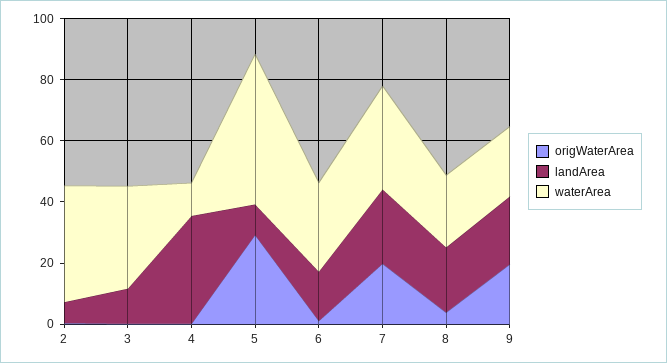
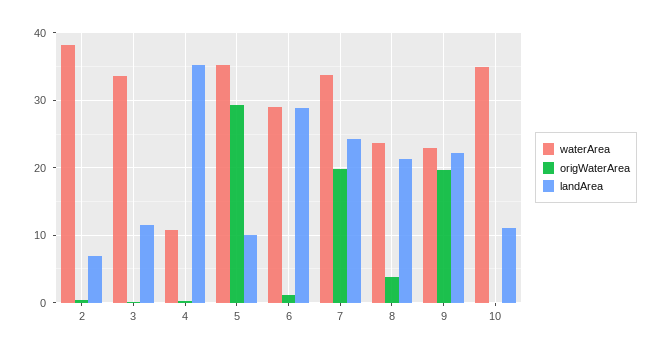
  {
    "origWaterArea": {
      "2": 0,
      "3": 0,
      "4": 0,
      "5": 29,
      "6": 1,
      "7": 20,
      "8": 4,
-     "9": 20
+     "9": 20,
+     "10": 0
    },
    "landArea": {
      "2": 7,
      "3": 12,
      "4": 35,
      "5": 10,
-     "6": 15,
+     "6": 29,
      "7": 24,
      "8": 21,
-     "9": 22
+     "9": 22,
+     "10": 11
    },
    "waterArea": {
      "2": 38,
      "3": 34,
      "4": 11,
-     "5": 50,
+     "5": 35,
      "6": 29,
      "7": 34,
      "8": 24,
-     "9": 23
+     "9": 23,
+     "10": 35
    }
  }

